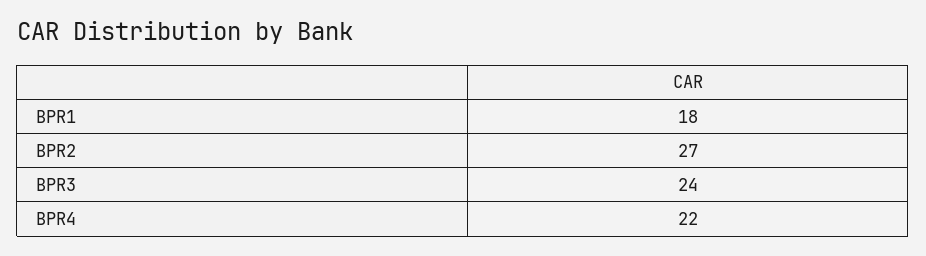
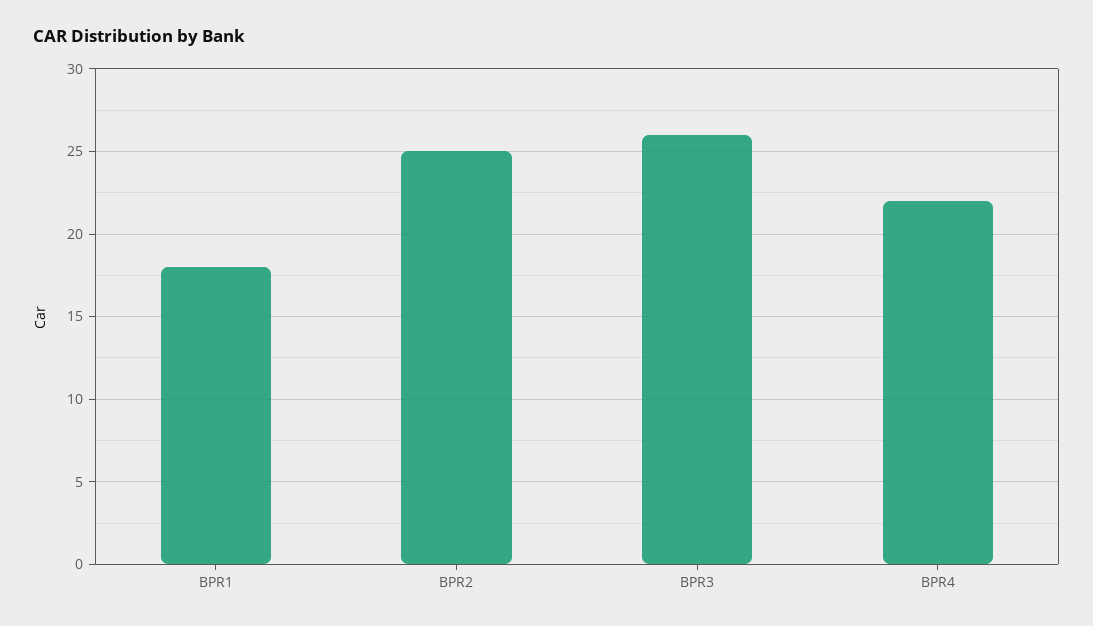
  {
    "BPR1": 18,
-   "BPR2": 27,
+   "BPR2": 25,
-   "BPR3": 24,
+   "BPR3": 26,
    "BPR4": 22
  }

